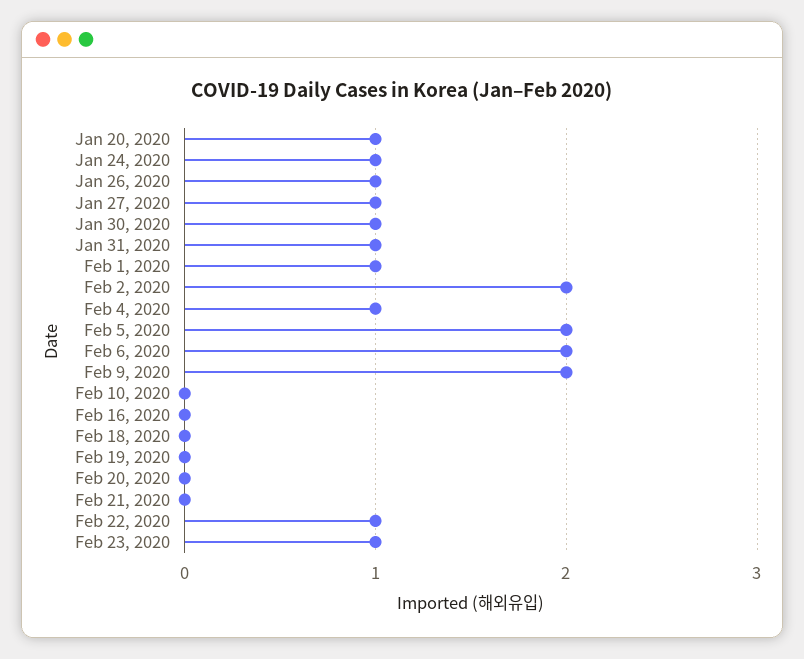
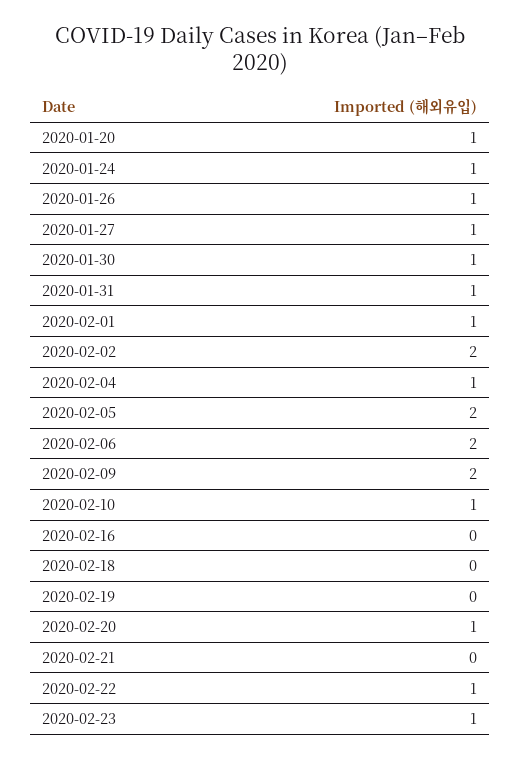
  {
    "Jan 20, 2020": 1,
    "Jan 24, 2020": 1,
    "Jan 26, 2020": 1,
    "Jan 27, 2020": 1,
    "Jan 30, 2020": 1,
    "Jan 31, 2020": 1,
    "Feb 1, 2020": 1,
    "Feb 2, 2020": 2,
    "Feb 4, 2020": 1,
    "Feb 5, 2020": 2,
    "Feb 6, 2020": 2,
    "Feb 9, 2020": 2,
-   "Feb 10, 2020": 0,
+   "Feb 10, 2020": 1,
    "Feb 16, 2020": 0,
    "Feb 18, 2020": 0,
    "Feb 19, 2020": 0,
-   "Feb 20, 2020": 0,
+   "Feb 20, 2020": 1,
    "Feb 21, 2020": 0,
    "Feb 22, 2020": 1,
    "Feb 23, 2020": 1
  }

